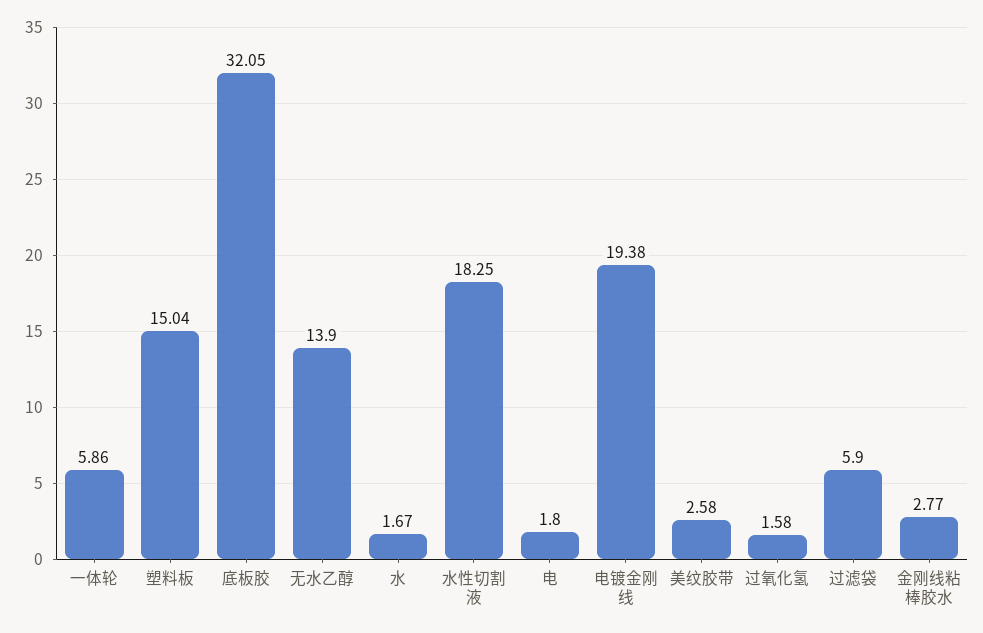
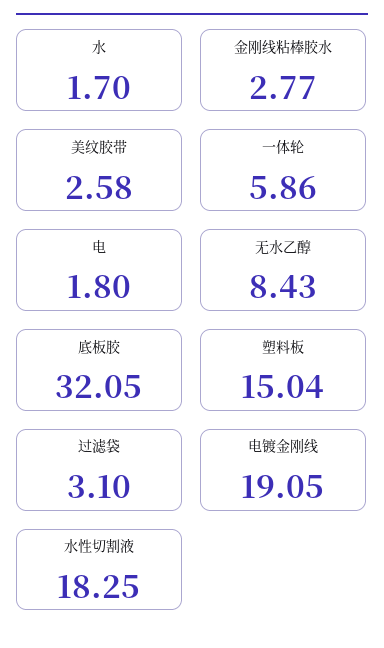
  {
    "一体轮": 5.86,
    "塑料板": 15.04,
    "底板胶": 32.05,
-   "无水乙醇": 13.9,
+   "无水乙醇": 8.43,
-   "水": 1.67,
+   "水": 1.7,
    "水性切割液": 18.25,
    "电": 1.8,
-   "电镀金刚线": 19.38,
+   "电镀金刚线": 19.05,
    "美纹胶带": 2.58,
-   "过氧化氢": 1.58,
-   "过滤袋": 5.9,
+   "过滤袋": 3.1,
    "金刚线粘棒胶水": 2.77
  }

